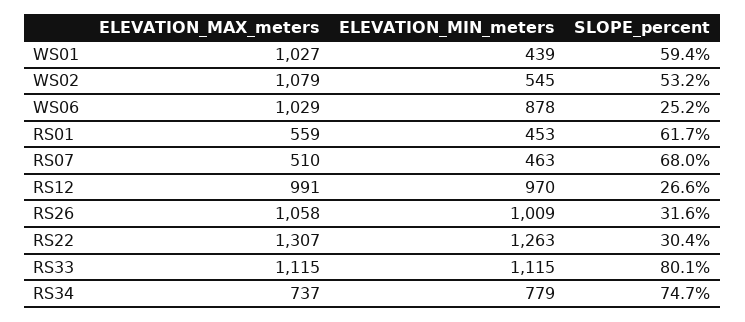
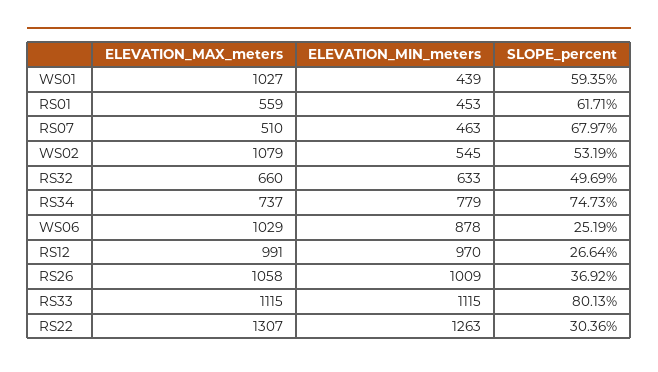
  {
    "ELEVATION_MAX_meters": {
      "WS01": 1027,
      "WS02": 1079,
      "WS06": 1029,
      "RS01": 559,
      "RS07": 510,
      "RS12": 991,
      "RS26": 1058,
      "RS22": 1307,
      "RS33": 1115,
-     "RS34": 737
+     "RS34": 737,
+     "RS32": 660
    },
    "ELEVATION_MIN_meters": {
      "WS01": 439,
      "WS02": 545,
      "WS06": 878,
      "RS01": 453,
      "RS07": 463,
      "RS12": 970,
      "RS26": 1009,
      "RS22": 1263,
      "RS33": 1115,
-     "RS34": 779
+     "RS34": 779,
+     "RS32": 633
    },
    "SLOPE_percent": {
      "WS01": 59.35,
      "WS02": 53.19,
      "WS06": 25.19,
      "RS01": 61.71,
      "RS07": 67.97,
      "RS12": 26.64,
-     "RS26": 31.6,
+     "RS26": 36.92,
      "RS22": 30.36,
      "RS33": 80.13,
-     "RS34": 74.73
+     "RS34": 74.73,
+     "RS32": 49.69
    }
  }

